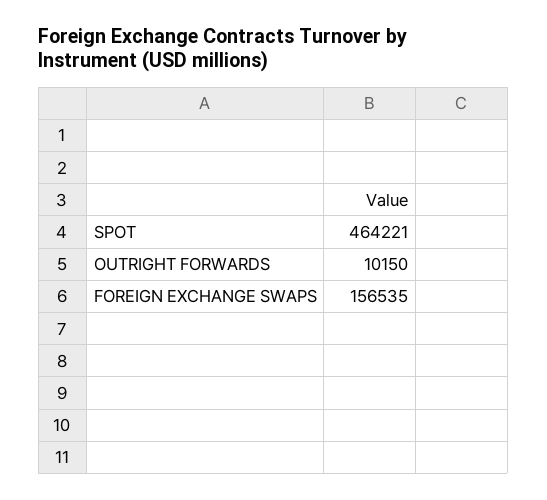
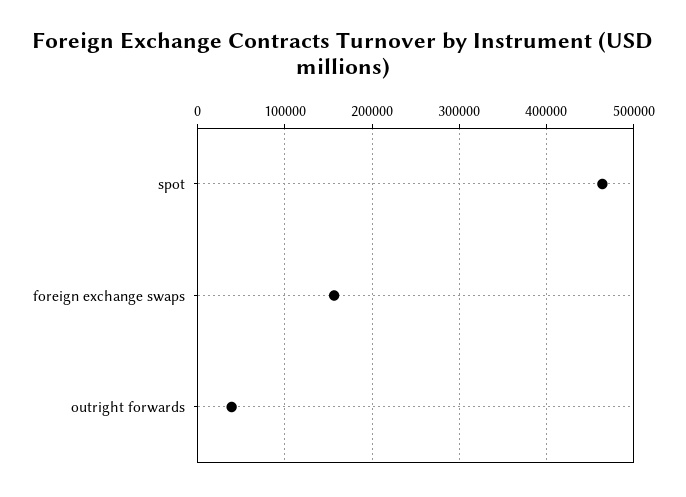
  {
    "SPOT": 464221,
-   "OUTRIGHT FORWARDS": 10150,
+   "OUTRIGHT FORWARDS": 40000,
    "FOREIGN EXCHANGE SWAPS": 156535
  }

